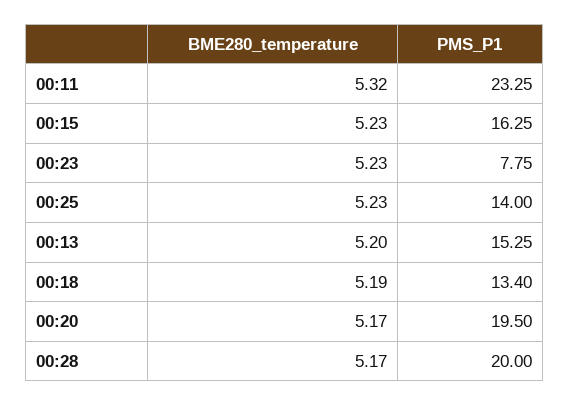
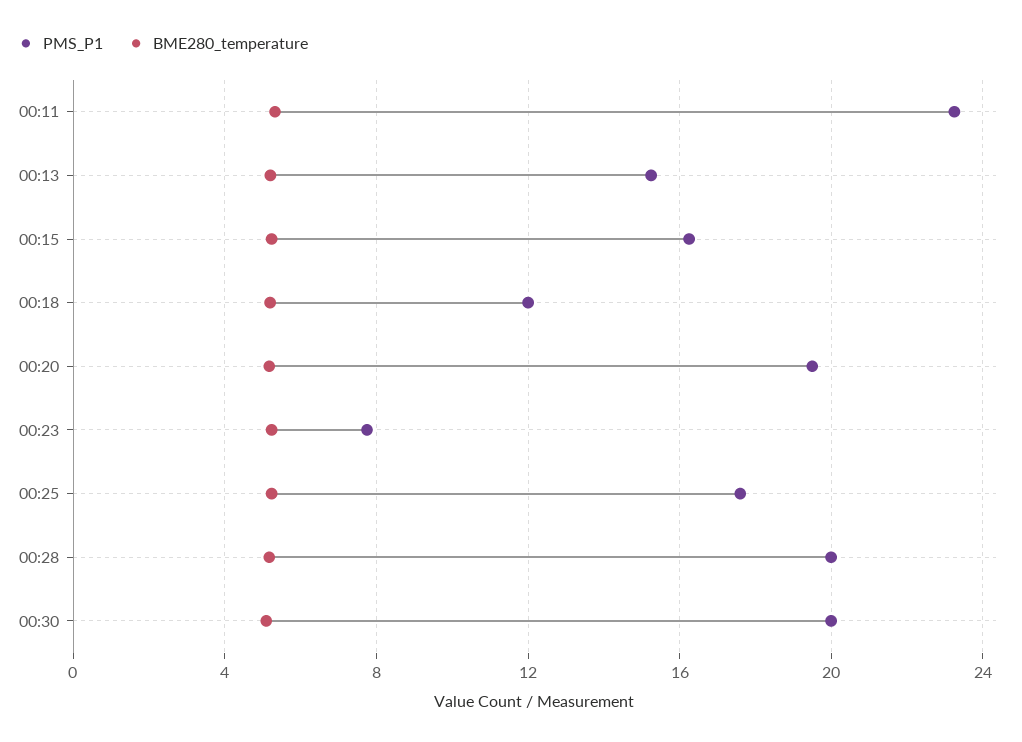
  {
    "BME280_temperature": {
      "00:11": 5.32,
      "00:15": 5.23,
      "00:23": 5.23,
      "00:25": 5.23,
      "00:13": 5.2,
      "00:18": 5.19,
      "00:20": 5.17,
-     "00:28": 5.17
+     "00:28": 5.17,
+     "00:30": 5
    },
    "PMS_P1": {
      "00:11": 23.25,
      "00:15": 16.25,
      "00:23": 7.75,
-     "00:25": 14,
+     "00:25": 17.5,
      "00:13": 15.25,
-     "00:18": 13.4,
+     "00:18": 12,
      "00:20": 19.5,
-     "00:28": 20
+     "00:28": 20,
+     "00:30": 20
    }
  }

